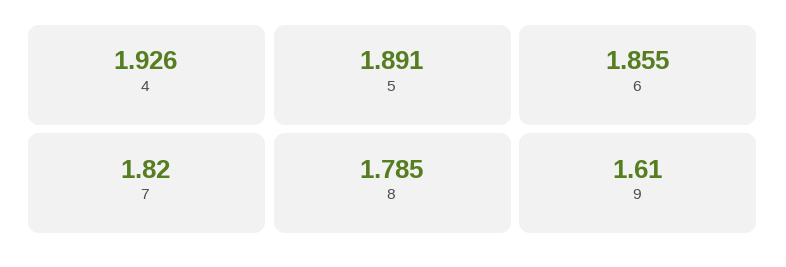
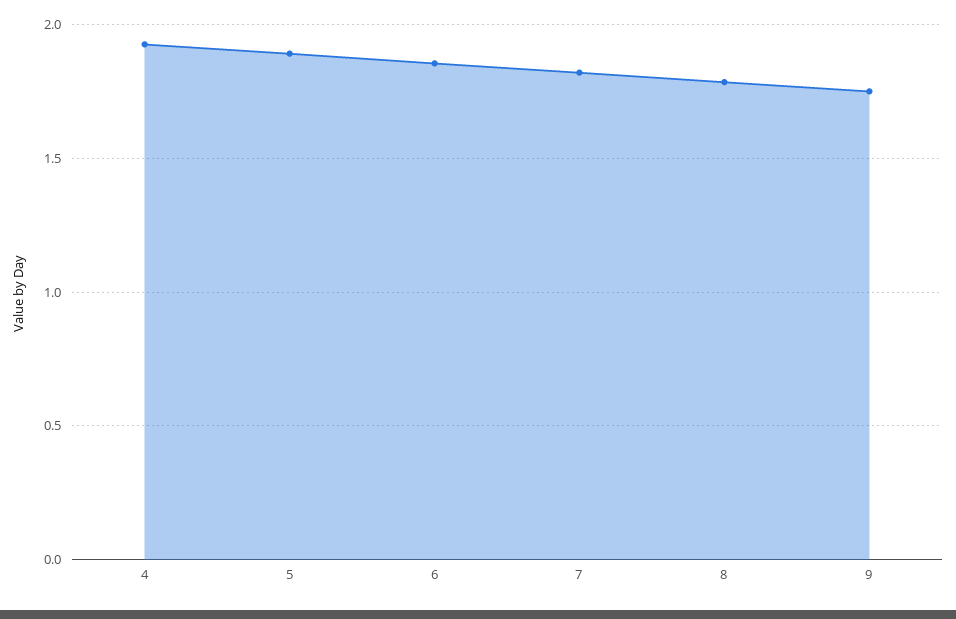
  {
    "4": 1.926,
    "5": 1.891,
    "6": 1.855,
    "7": 1.82,
    "8": 1.785,
-   "9": 1.61
+   "9": 1.75
  }

